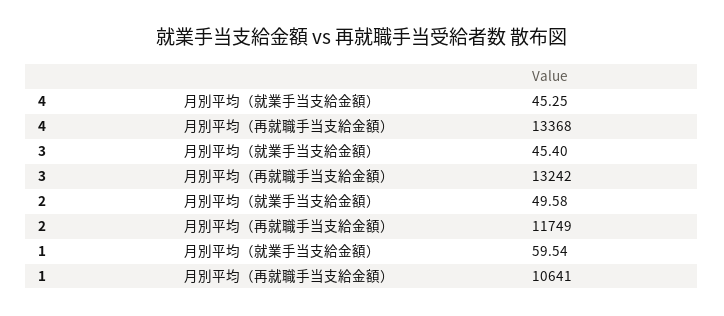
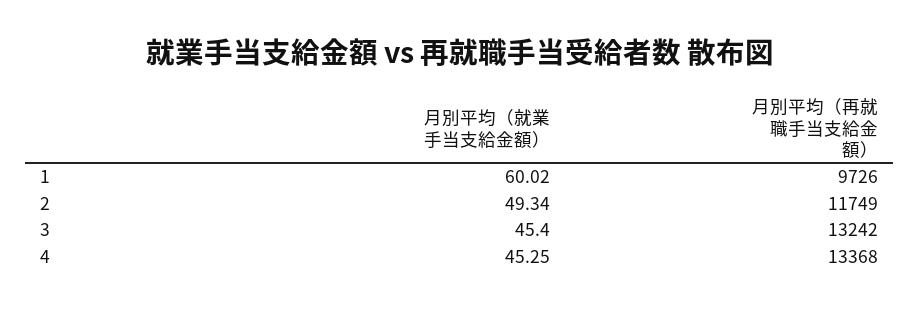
  {
    "4": {
      "月別平均（就業手当支給金額）": 45.25,
      "月別平均（再就職手当支給金額）": 13368
    },
    "3": {
      "月別平均（就業手当支給金額）": 45.4,
      "月別平均（再就職手当支給金額）": 13242
    },
    "2": {
-     "月別平均（就業手当支給金額）": 49.58,
+     "月別平均（就業手当支給金額）": 49.34,
      "月別平均（再就職手当支給金額）": 11749
    },
    "1": {
-     "月別平均（就業手当支給金額）": 59.54,
+     "月別平均（就業手当支給金額）": 60.02,
-     "月別平均（再就職手当支給金額）": 10641
+     "月別平均（再就職手当支給金額）": 9726
    }
  }

